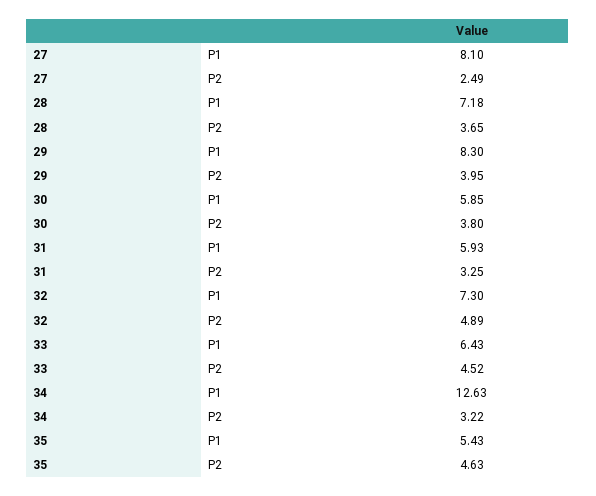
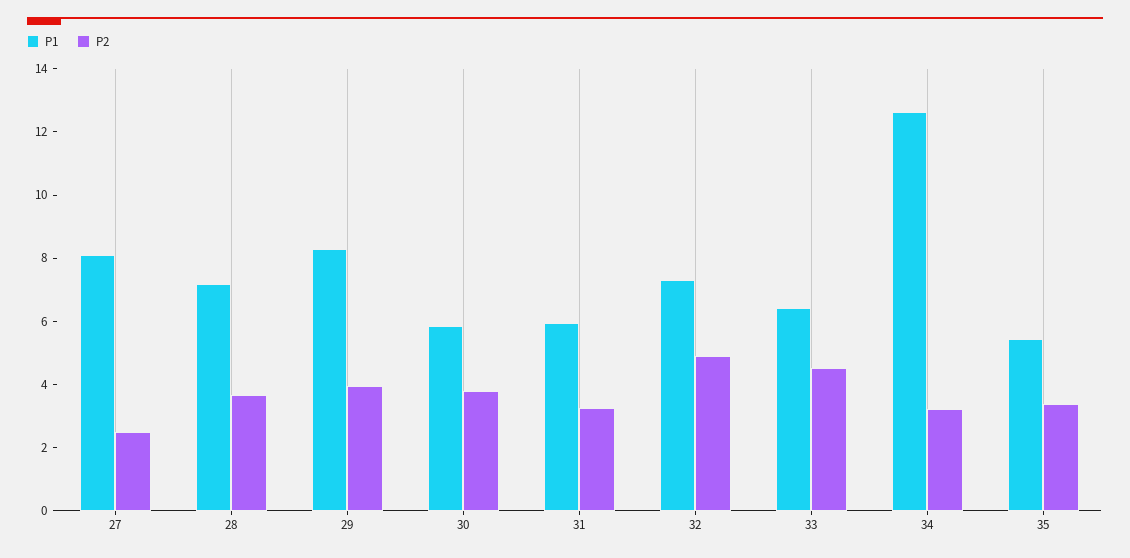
  {
    "P1": {
      "27": 8.1,
      "28": 7.18,
      "29": 8.3,
      "30": 5.85,
      "31": 5.93,
      "32": 7.3,
      "33": 6.43,
      "34": 12.63,
      "35": 5.43
    },
    "P2": {
      "27": 2.49,
      "28": 3.65,
      "29": 3.95,
      "30": 3.8,
      "31": 3.25,
      "32": 4.89,
      "33": 4.52,
      "34": 3.22,
-     "35": 4.63
+     "35": 3.5
    }
  }

